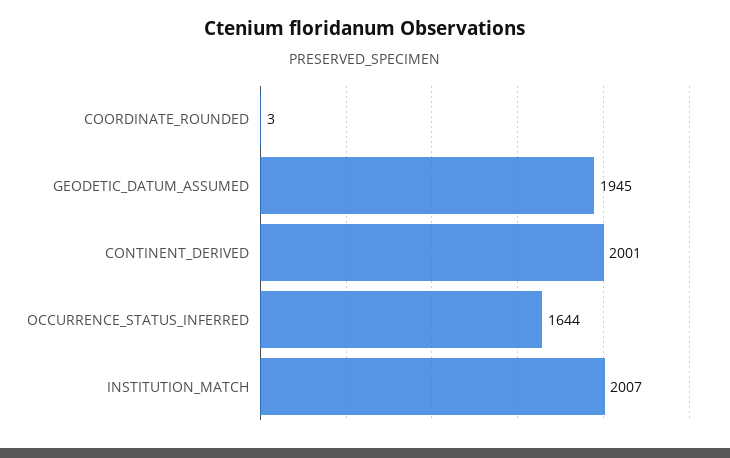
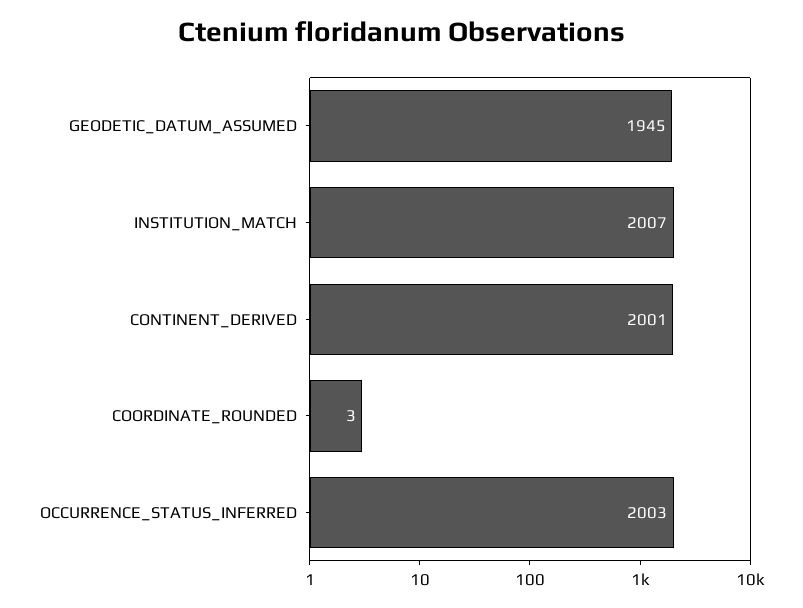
  {
    "COORDINATE_ROUNDED": 3,
    "GEODETIC_DATUM_ASSUMED": 1945,
    "CONTINENT_DERIVED": 2001,
-   "OCCURRENCE_STATUS_INFERRED": 1644,
+   "OCCURRENCE_STATUS_INFERRED": 2003,
    "INSTITUTION_MATCH": 2007
  }

